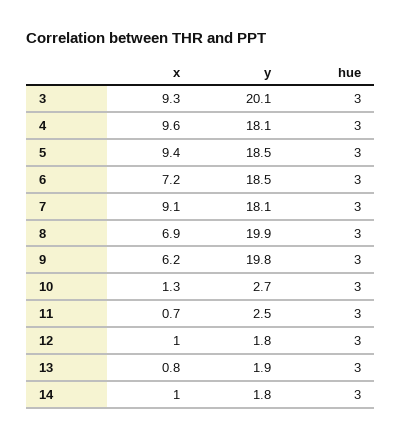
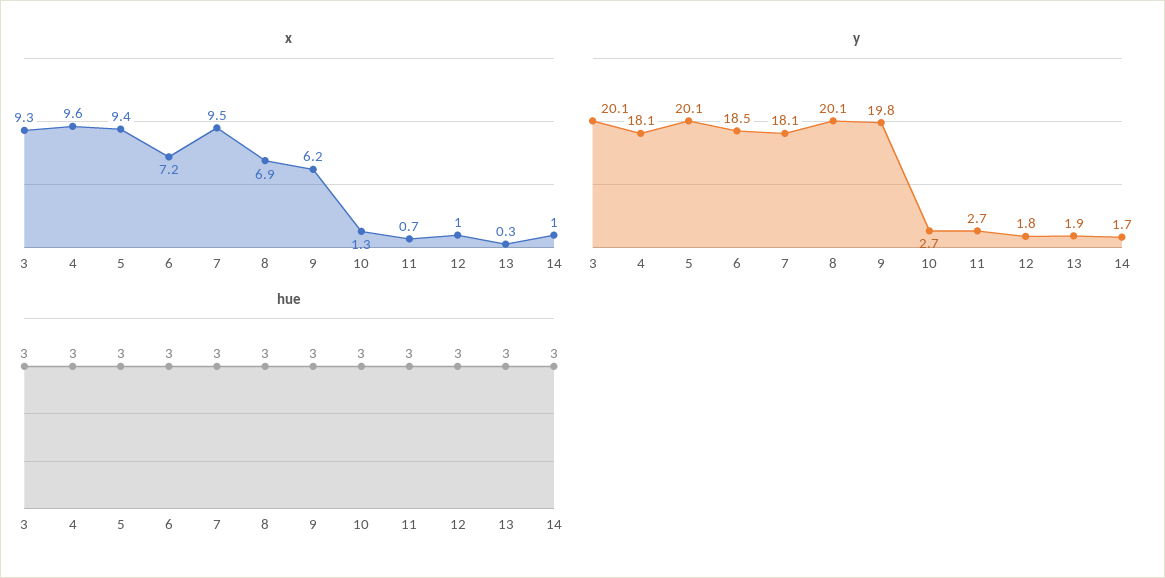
  {
    "x": {
      "3": 9.3,
      "4": 9.6,
      "5": 9.4,
      "6": 7.2,
-     "7": 9.1,
+     "7": 9.5,
      "8": 6.9,
      "9": 6.2,
      "10": 1.3,
      "11": 0.7,
      "12": 1,
-     "13": 0.8,
+     "13": 0.3,
      "14": 1
    },
    "y": {
      "3": 20.1,
      "4": 18.1,
-     "5": 18.5,
+     "5": 20.1,
      "6": 18.5,
      "7": 18.1,
-     "8": 19.9,
+     "8": 20.1,
      "9": 19.8,
      "10": 2.7,
-     "11": 2.5,
+     "11": 2.7,
      "12": 1.8,
      "13": 1.9,
-     "14": 1.8
+     "14": 1.7
    },
    "hue": {
      "3": 3,
      "4": 3,
      "5": 3,
      "6": 3,
      "7": 3,
      "8": 3,
      "9": 3,
      "10": 3,
      "11": 3,
      "12": 3,
      "13": 3,
      "14": 3
    }
  }

